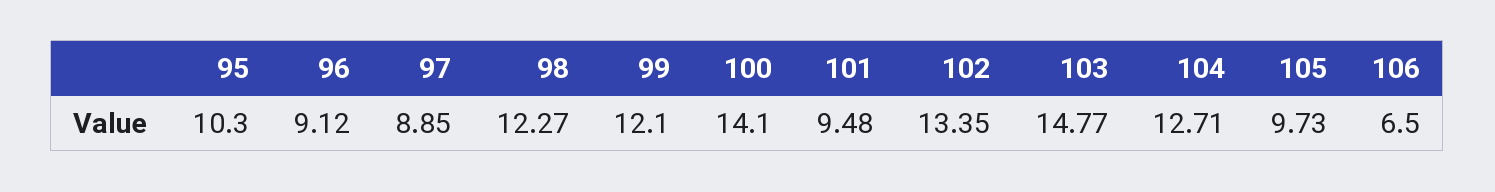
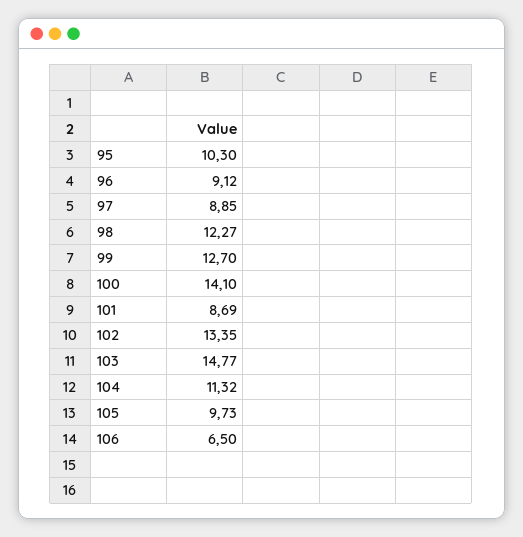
  {
    "95": 10.3,
    "96": 9.12,
    "97": 8.85,
    "98": 12.27,
-   "99": 12.1,
+   "99": 12.7,
    "100": 14.1,
-   "101": 9.48,
+   "101": 8.69,
    "102": 13.35,
    "103": 14.77,
-   "104": 12.71,
+   "104": 11.32,
    "105": 9.73,
    "106": 6.5
  }

